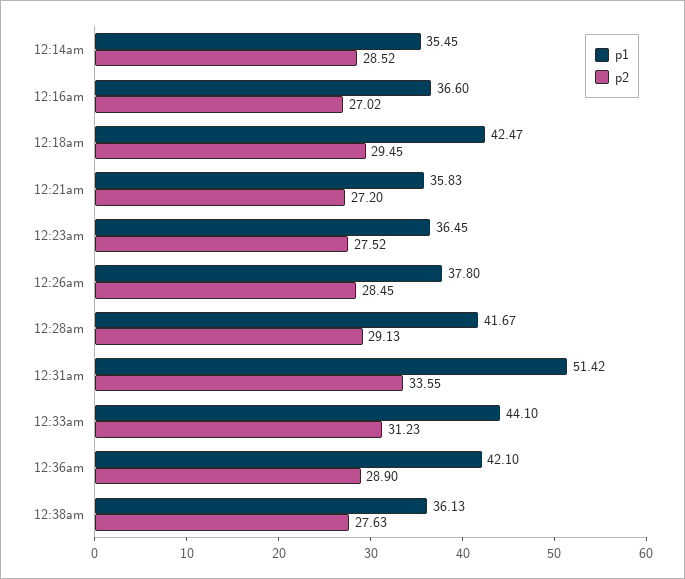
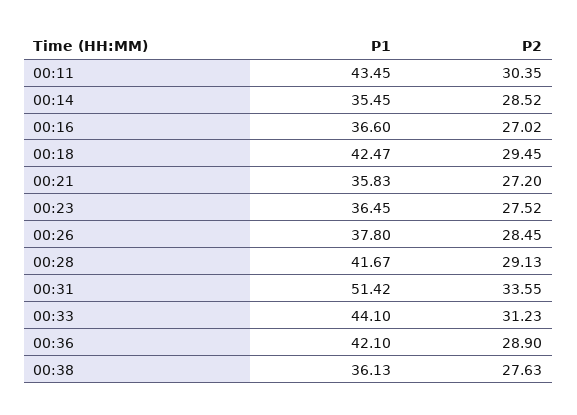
  {
    "p1": {
      "12:14am": 35.45,
      "12:16am": 36.6,
      "12:18am": 42.47,
      "12:21am": 35.83,
      "12:23am": 36.45,
      "12:26am": 37.8,
      "12:28am": 41.67,
      "12:31am": 51.42,
      "12:33am": 44.1,
      "12:36am": 42.1,
-     "12:38am": 36.13
+     "12:38am": 36.13,
+     "00:11": 43.45
    },
    "p2": {
      "12:14am": 28.52,
      "12:16am": 27.02,
      "12:18am": 29.45,
      "12:21am": 27.2,
      "12:23am": 27.52,
      "12:26am": 28.45,
      "12:28am": 29.13,
      "12:31am": 33.55,
      "12:33am": 31.23,
      "12:36am": 28.9,
-     "12:38am": 27.63
+     "12:38am": 27.63,
+     "00:11": 30.35
    }
  }

